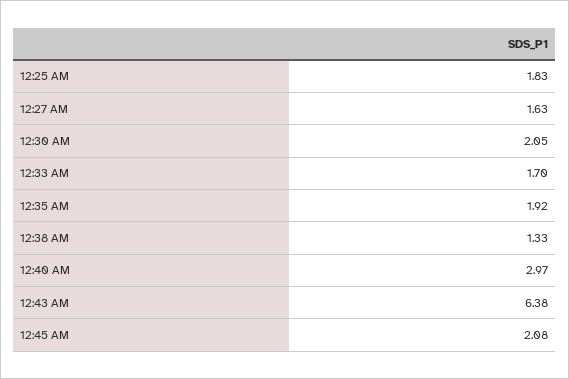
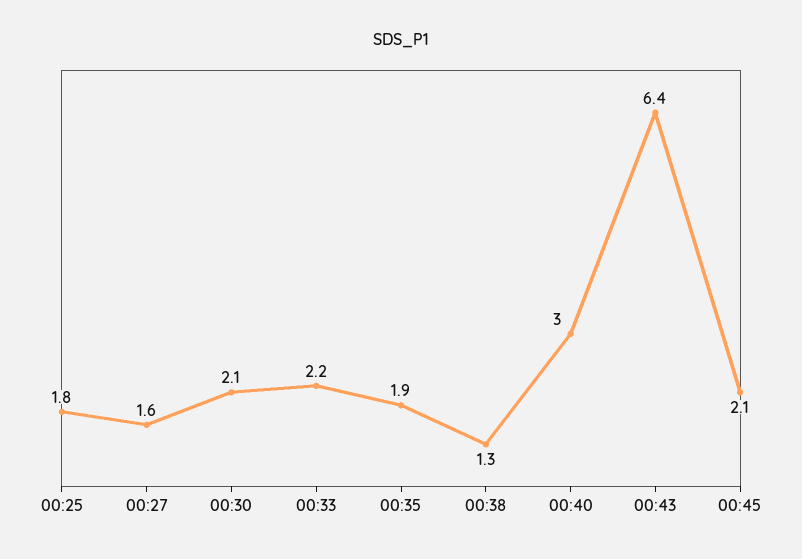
  {
    "12:25 AM": 1.83,
    "12:27 AM": 1.63,
    "12:30 AM": 2.05,
-   "12:33 AM": 1.7,
+   "12:33 AM": 2.2,
    "12:35 AM": 1.92,
    "12:38 AM": 1.33,
    "12:40 AM": 2.97,
    "12:43 AM": 6.38,
    "12:45 AM": 2.08
  }

